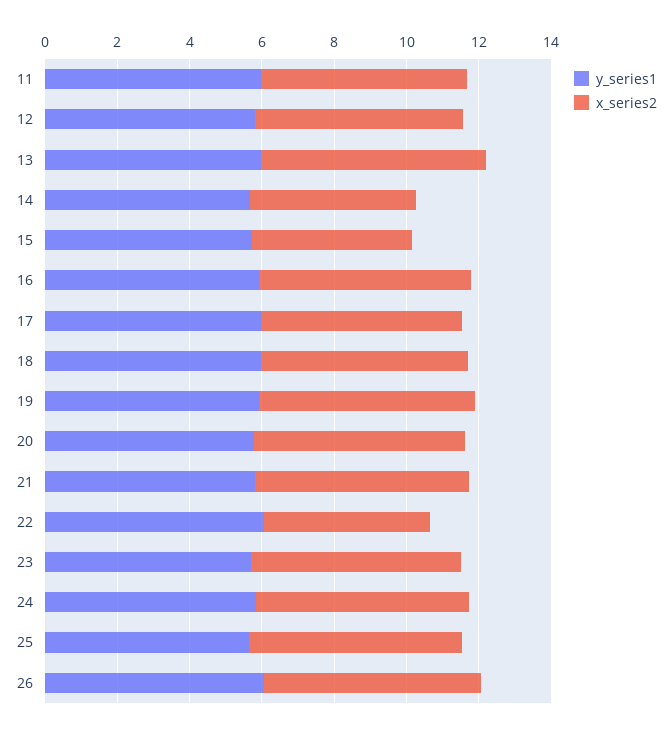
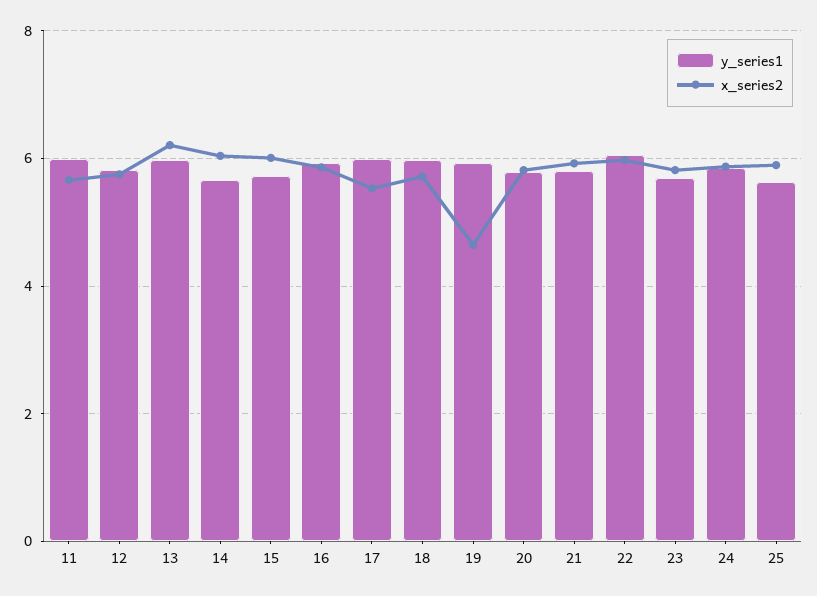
  {
    "y_series1": {
      "11": 6,
      "12": 5.8,
      "13": 6,
      "14": 5.6,
      "15": 5.8,
      "16": 6,
      "17": 6,
      "18": 6,
      "19": 6,
      "20": 5.8,
      "21": 5.8,
      "22": 6,
      "23": 5.6,
      "24": 5.8,
-     "25": 5.6,
+     "25": 5.6
-     "26": 6
    },
    "x_series2": {
      "11": 5.6,
      "12": 5.8,
      "13": 6.2,
-     "14": 4.5,
+     "14": 6,
-     "15": 4.5,
+     "15": 6,
      "16": 5.8,
      "17": 5.6,
      "18": 5.8,
-     "19": 6,
+     "19": 4.6,
      "20": 5.8,
      "21": 6,
-     "22": 4.5,
+     "22": 6,
      "23": 5.8,
      "24": 5.8,
-     "25": 5.8,
+     "25": 5.8
-     "26": 6
    }
  }

